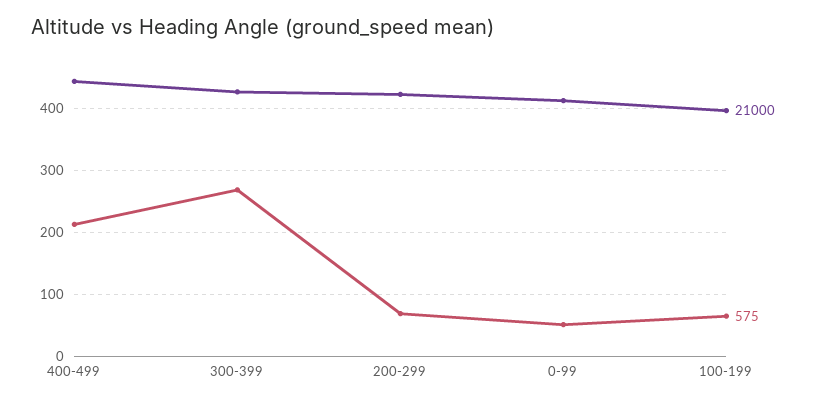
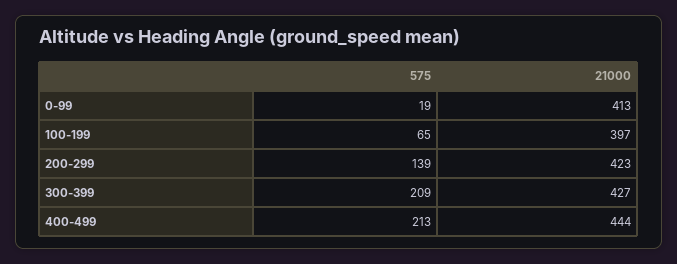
  {
    "21000": {
      "400-499": 444,
      "300-399": 427,
      "200-299": 423,
      "0-99": 413,
      "100-199": 397
    },
    "575": {
      "400-499": 213,
-     "300-399": 270,
+     "300-399": 209,
-     "200-299": 70,
+     "200-299": 139,
-     "0-99": 50,
+     "0-99": 19,
      "100-199": 65
    }
  }

